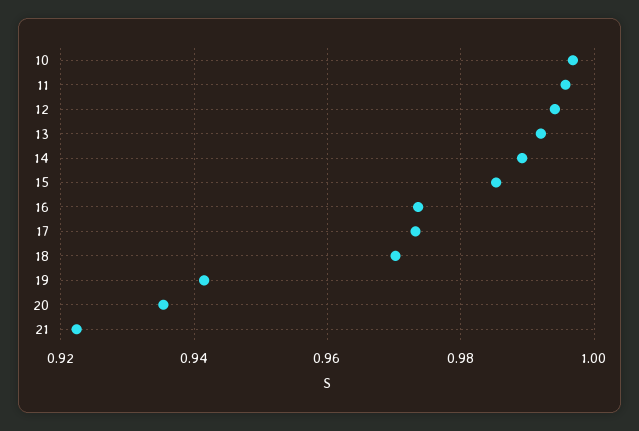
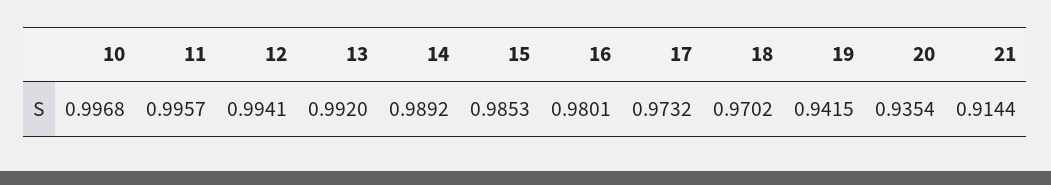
  {
    "10": 0.9968,
    "11": 0.9957,
    "12": 0.9941,
    "13": 0.992,
    "14": 0.9892,
    "15": 0.9853,
-   "16": 0.974,
+   "16": 0.9801,
    "17": 0.9732,
    "18": 0.9702,
    "19": 0.9415,
    "20": 0.9354,
-   "21": 0.922
+   "21": 0.9144
  }

